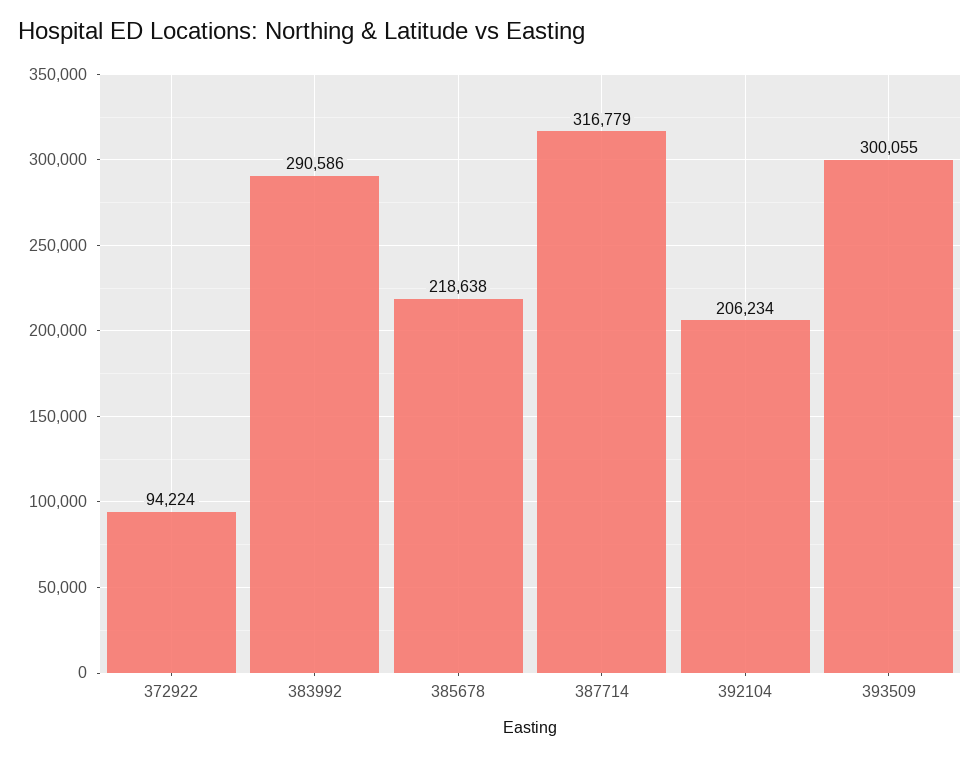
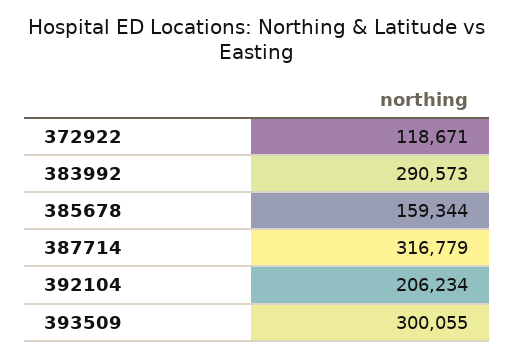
  {
-   "372922": 94224,
+   "372922": 118671,
-   "383992": 290586,
+   "383992": 290573,
-   "385678": 218638,
+   "385678": 159344,
    "387714": 316779,
    "392104": 206234,
    "393509": 300055
  }

